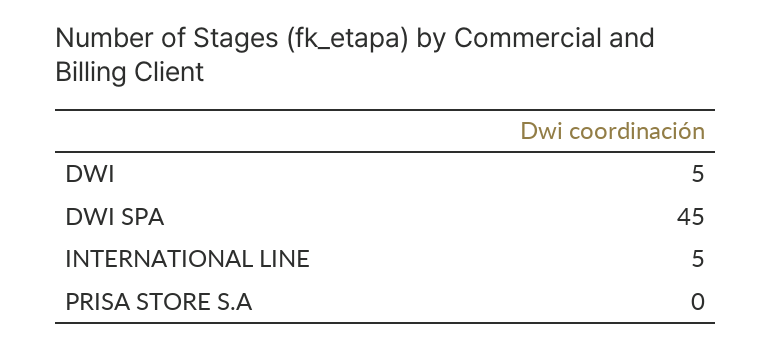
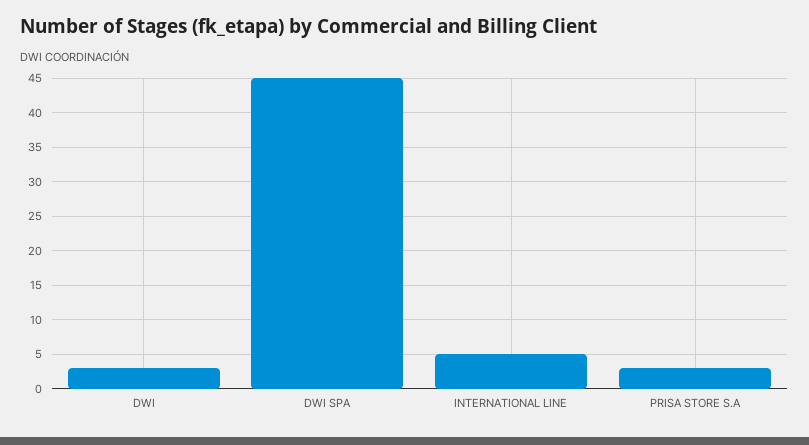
  {
-   "DWI": 5,
+   "DWI": 3,
    "DWI SPA": 45,
    "INTERNATIONAL LINE": 5,
-   "PRISA STORE S.A": 0
+   "PRISA STORE S.A": 3
  }

